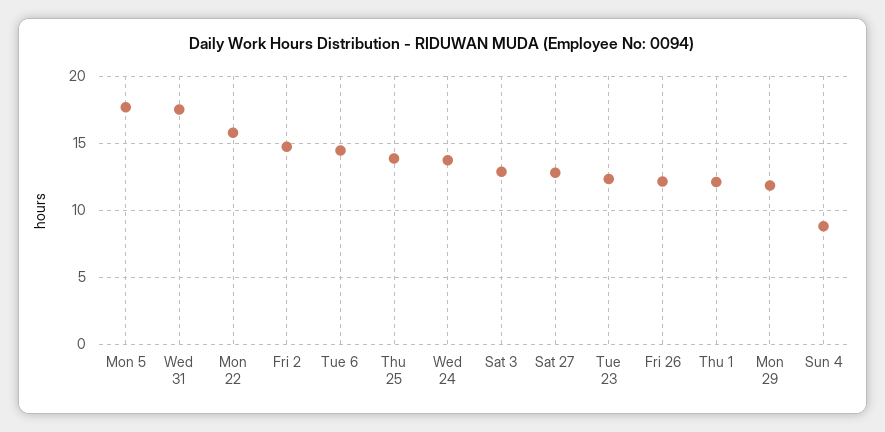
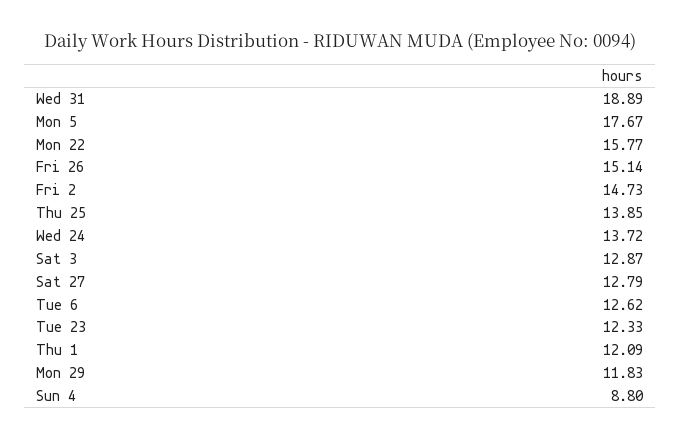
  {
    "Mon 5": 17.67,
-   "Wed 31": 17.5,
+   "Wed 31": 18.89,
    "Mon 22": 15.77,
    "Fri 2": 14.73,
-   "Tue 6": 14.5,
+   "Tue 6": 12.62,
    "Thu 25": 13.85,
    "Wed 24": 13.72,
    "Sat 3": 12.87,
    "Sat 27": 12.79,
    "Tue 23": 12.33,
-   "Fri 26": 12,
+   "Fri 26": 15.14,
    "Thu 1": 12.09,
    "Mon 29": 11.83,
    "Sun 4": 8.8
  }

